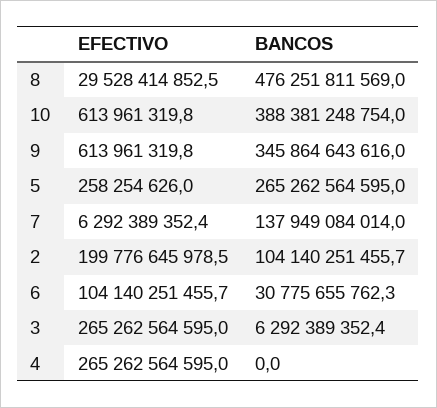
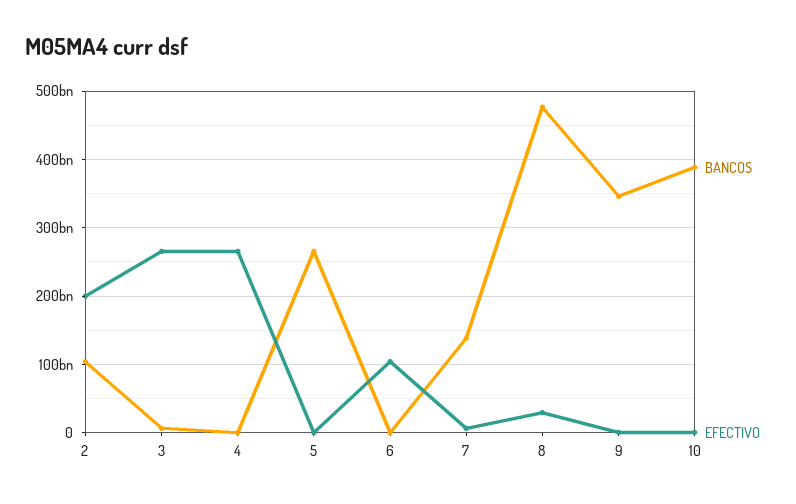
  {
    "EFECTIVO": {
      "8": 29528414852.5,
      "10": 613961319.8,
      "9": 613961319.8,
      "5": 258254626,
      "7": 6292389352.4,
      "2": 199776645978.5,
      "6": 104140251455.7,
      "3": 265262564595,
      "4": 265262564595
    },
    "BANCOS": {
      "8": 476251811569,
      "10": 388381248754,
      "9": 345864643616,
      "5": 265262564595,
      "7": 137949084014,
      "2": 104140251455.7,
-     "6": 30775655762.3,
+     "6": 0,
      "3": 6292389352.4,
      "4": 0
    }
  }

